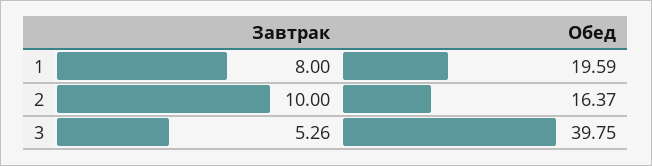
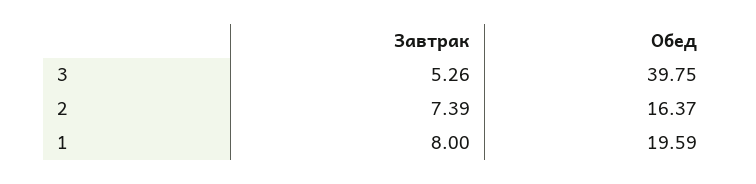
  {
    "Завтрак": {
      "1": 8,
-     "2": 10,
+     "2": 7.39,
      "3": 5.26
    },
    "Обед": {
      "1": 19.59,
      "2": 16.37,
      "3": 39.75
    }
  }

